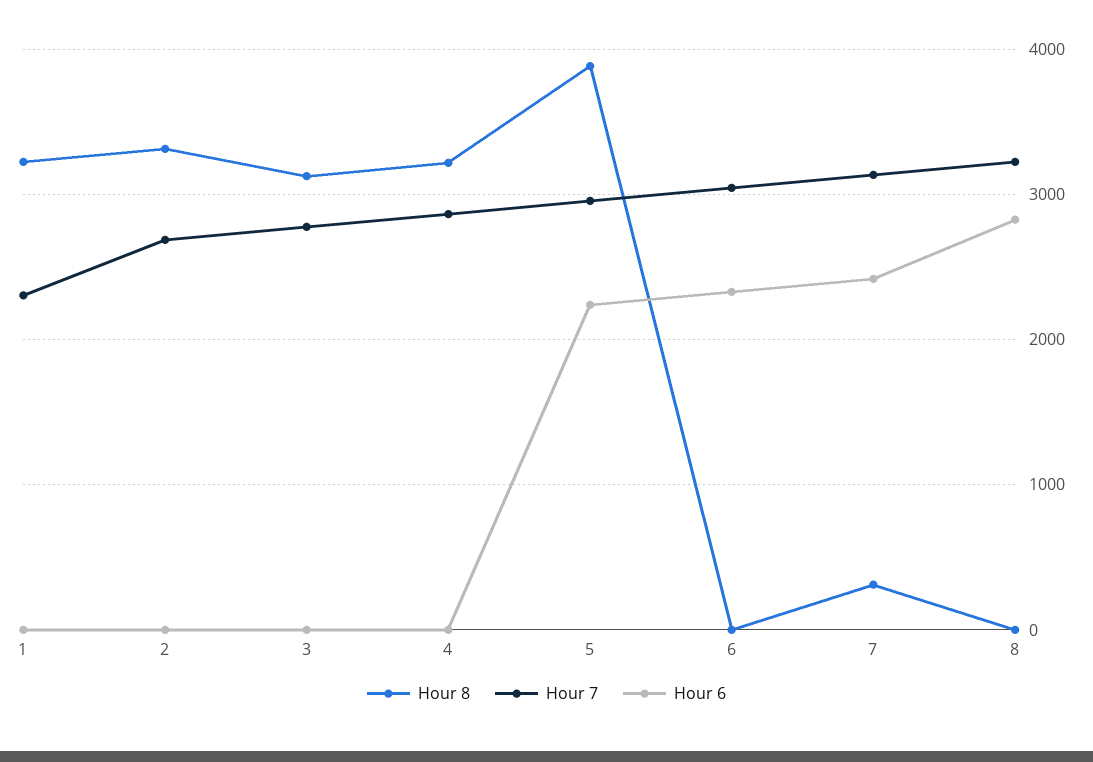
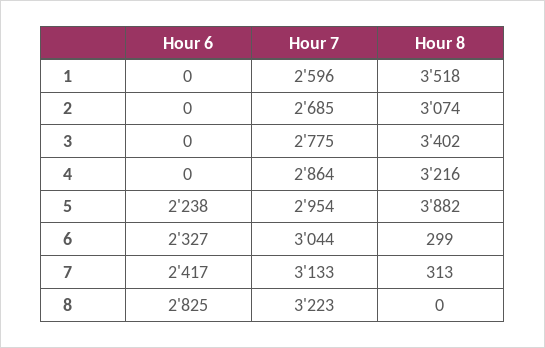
  {
    "Hour 8": {
-     "1": 3200,
+     "1": 3518,
-     "2": 3300,
+     "2": 3074,
-     "3": 3100,
+     "3": 3402,
      "4": 3216,
      "5": 3882,
-     "6": 0,
+     "6": 299,
      "7": 313,
      "8": 0
    },
    "Hour 7": {
-     "1": 2300,
+     "1": 2596,
      "2": 2685,
      "3": 2775,
      "4": 2864,
      "5": 2954,
      "6": 3044,
      "7": 3133,
      "8": 3223
    },
    "Hour 6": {
      "1": 0,
      "2": 0,
      "3": 0,
      "4": 0,
      "5": 2238,
      "6": 2327,
      "7": 2417,
      "8": 2825
    }
  }

